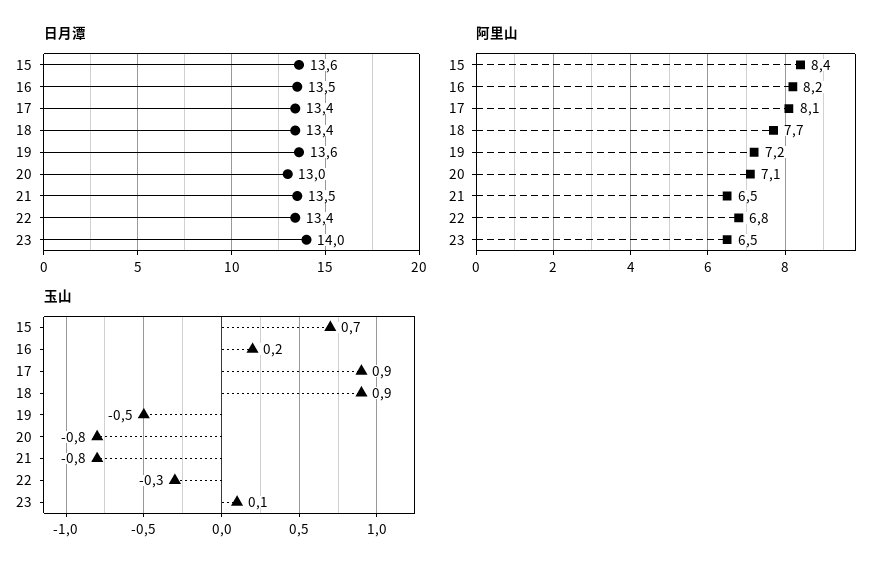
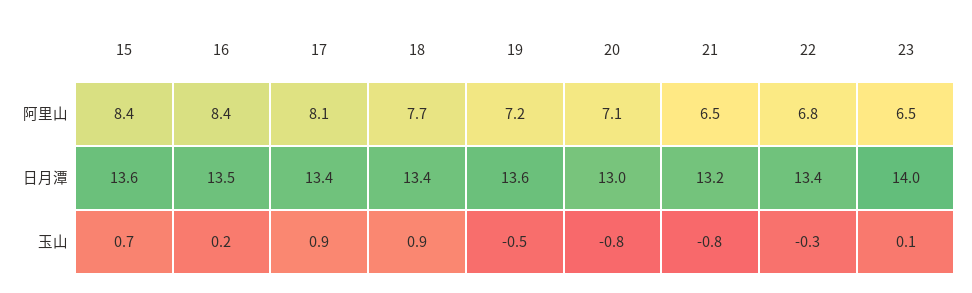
  {
    "日月潭": {
      "15": 13.6,
      "16": 13.5,
      "17": 13.4,
      "18": 13.4,
      "19": 13.6,
      "20": 13,
-     "21": 13.5,
+     "21": 13.2,
      "22": 13.4,
      "23": 14
    },
    "阿里山": {
      "15": 8.4,
-     "16": 8.2,
+     "16": 8.4,
      "17": 8.1,
      "18": 7.7,
      "19": 7.2,
      "20": 7.1,
      "21": 6.5,
      "22": 6.8,
      "23": 6.5
    },
    "玉山": {
      "15": 0.7,
      "16": 0.2,
      "17": 0.9,
      "18": 0.9,
      "19": -0.5,
      "20": -0.8,
      "21": -0.8,
      "22": -0.3,
      "23": 0.1
    }
  }

